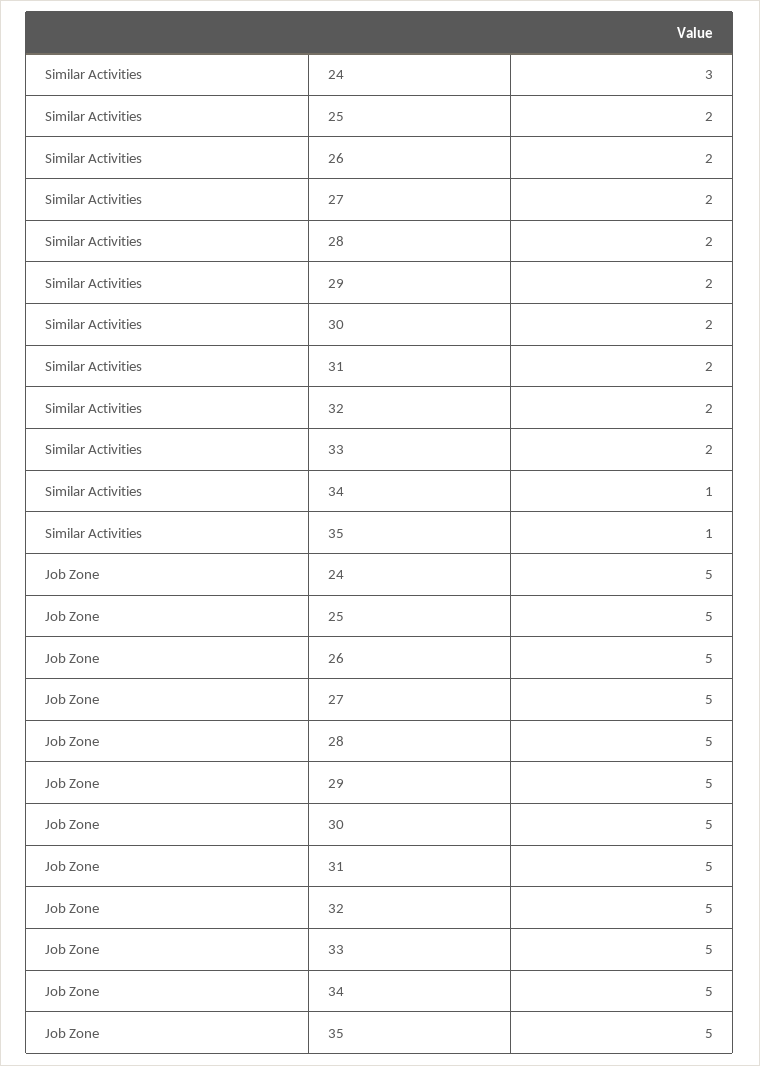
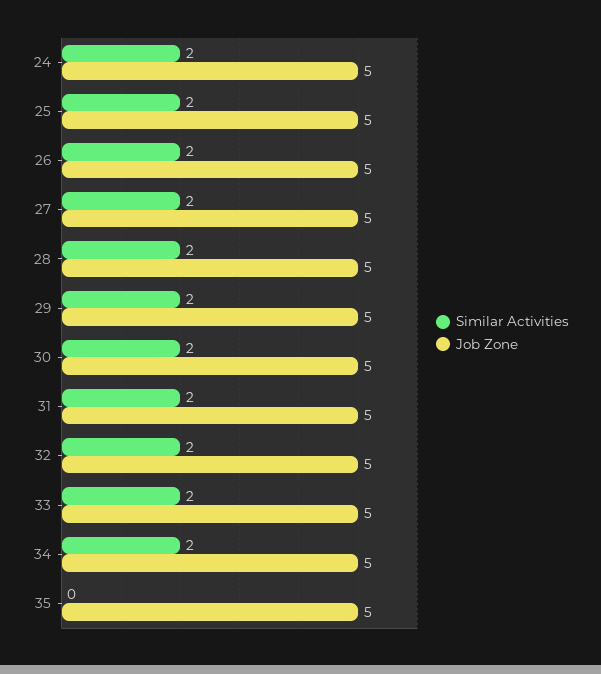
  {
    "Similar Activities": {
-     "24": 3,
+     "24": 2,
      "25": 2,
      "26": 2,
      "27": 2,
      "28": 2,
      "29": 2,
      "30": 2,
      "31": 2,
      "32": 2,
      "33": 2,
-     "34": 1,
+     "34": 2,
-     "35": 1
+     "35": 0
    },
    "Job Zone": {
      "24": 5,
      "25": 5,
      "26": 5,
      "27": 5,
      "28": 5,
      "29": 5,
      "30": 5,
      "31": 5,
      "32": 5,
      "33": 5,
      "34": 5,
      "35": 5
    }
  }

